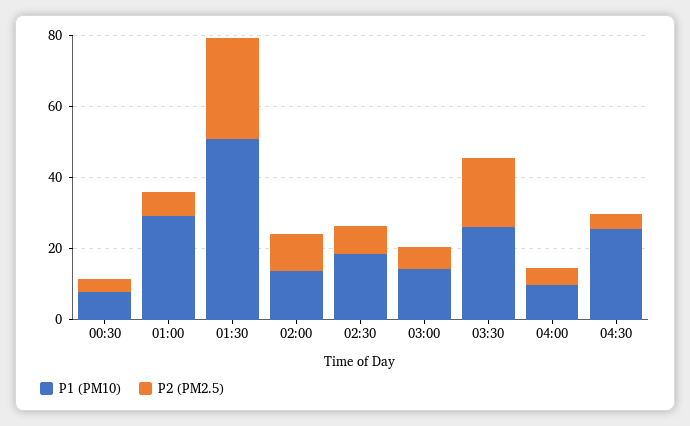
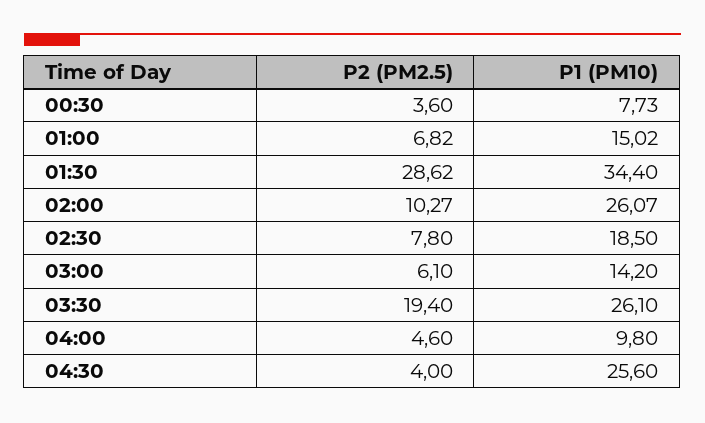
  {
    "P1 (PM10)": {
      "00:30": 7.73,
-     "01:00": 30,
+     "01:00": 15.02,
-     "01:30": 50,
+     "01:30": 34.4,
-     "02:00": 15,
+     "02:00": 26.07,
      "02:30": 18.5,
      "03:00": 14.2,
      "03:30": 26.1,
      "04:00": 9.8,
      "04:30": 25.6
    },
    "P2 (PM2.5)": {
      "00:30": 3.6,
      "01:00": 6.82,
      "01:30": 28.62,
      "02:00": 10.27,
      "02:30": 7.8,
      "03:00": 6.1,
      "03:30": 19.4,
      "04:00": 4.6,
      "04:30": 4
    }
  }

